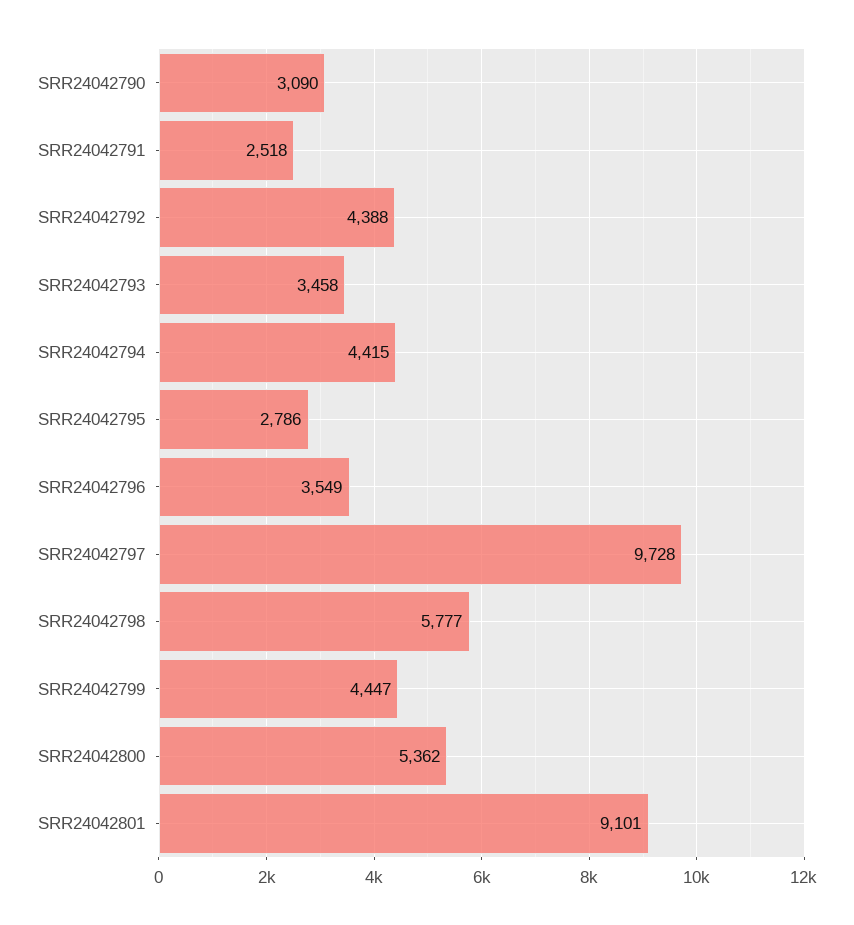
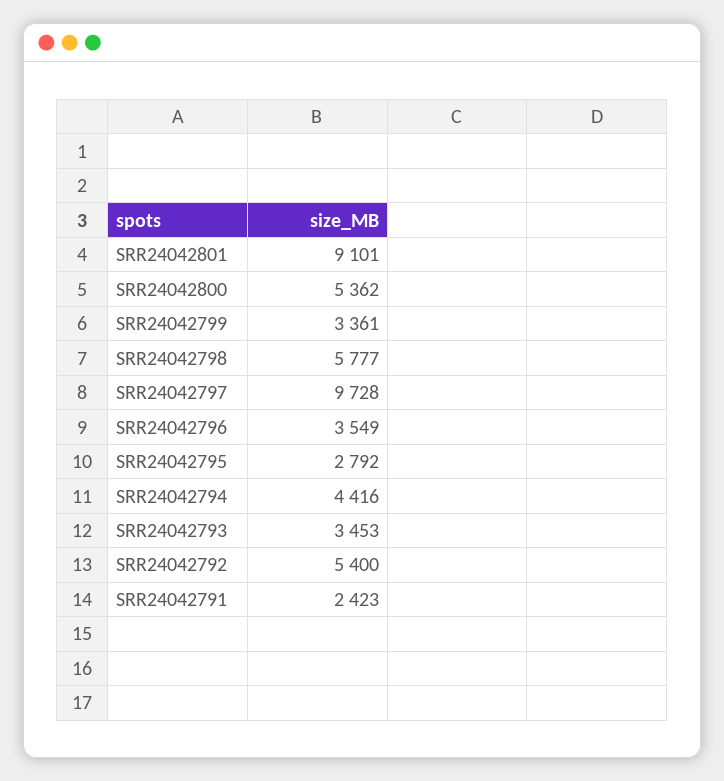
  {
-   "SRR24042790": 3090,
-   "SRR24042791": 2518,
+   "SRR24042791": 2423,
-   "SRR24042792": 4388,
+   "SRR24042792": 5400,
-   "SRR24042793": 3458,
+   "SRR24042793": 3453,
-   "SRR24042794": 4415,
+   "SRR24042794": 4416,
-   "SRR24042795": 2786,
+   "SRR24042795": 2792,
    "SRR24042796": 3549,
    "SRR24042797": 9728,
    "SRR24042798": 5777,
-   "SRR24042799": 4447,
+   "SRR24042799": 3361,
    "SRR24042800": 5362,
    "SRR24042801": 9101
  }

